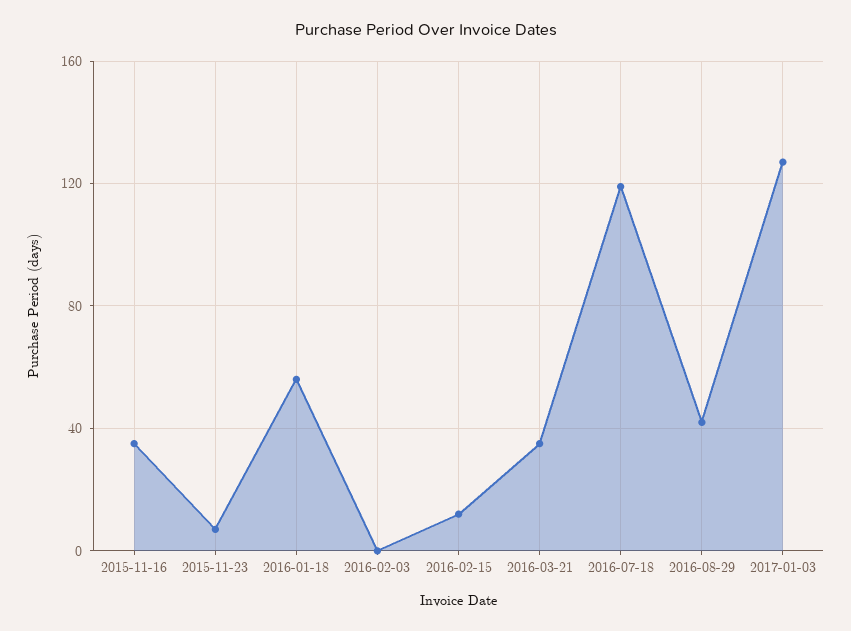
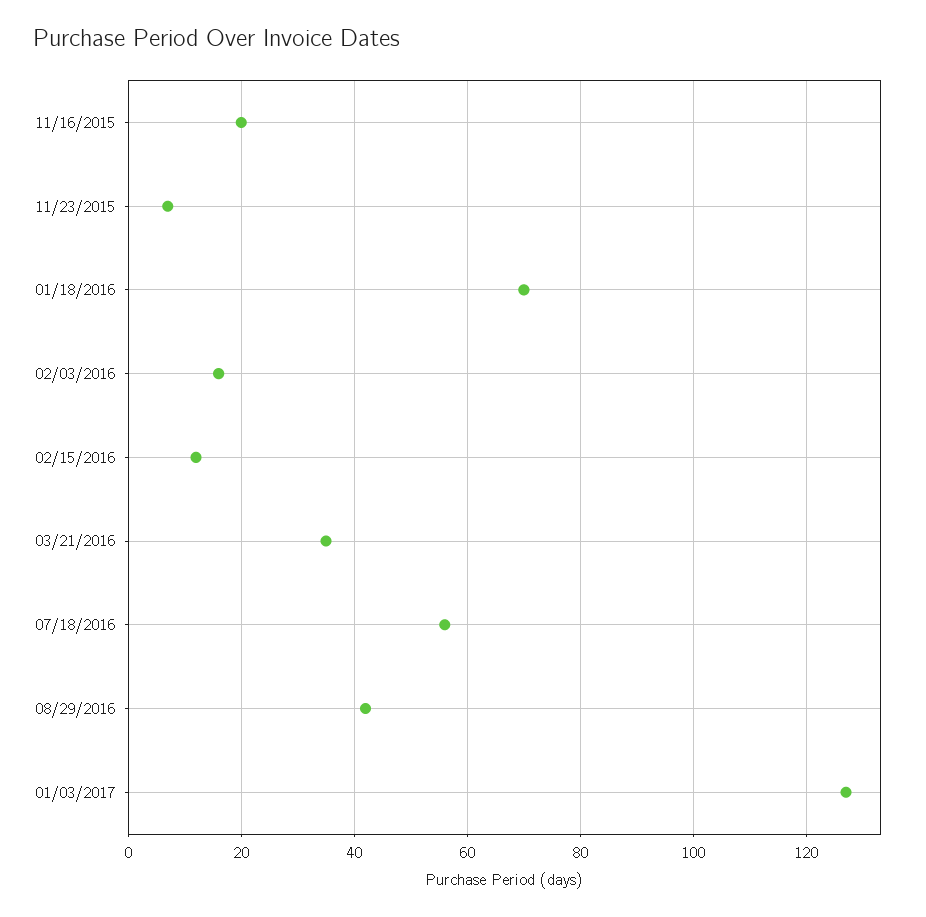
  {
-   "2015-11-16": 35,
+   "2015-11-16": 20,
    "2015-11-23": 5,
-   "2016-01-18": 55,
+   "2016-01-18": 70,
-   "2016-02-03": 0,
+   "2016-02-03": 15,
    "2016-02-15": 10,
    "2016-03-21": 35,
-   "2016-07-18": 120,
+   "2016-07-18": 55,
    "2016-08-29": 40,
    "2017-01-03": 125
  }

